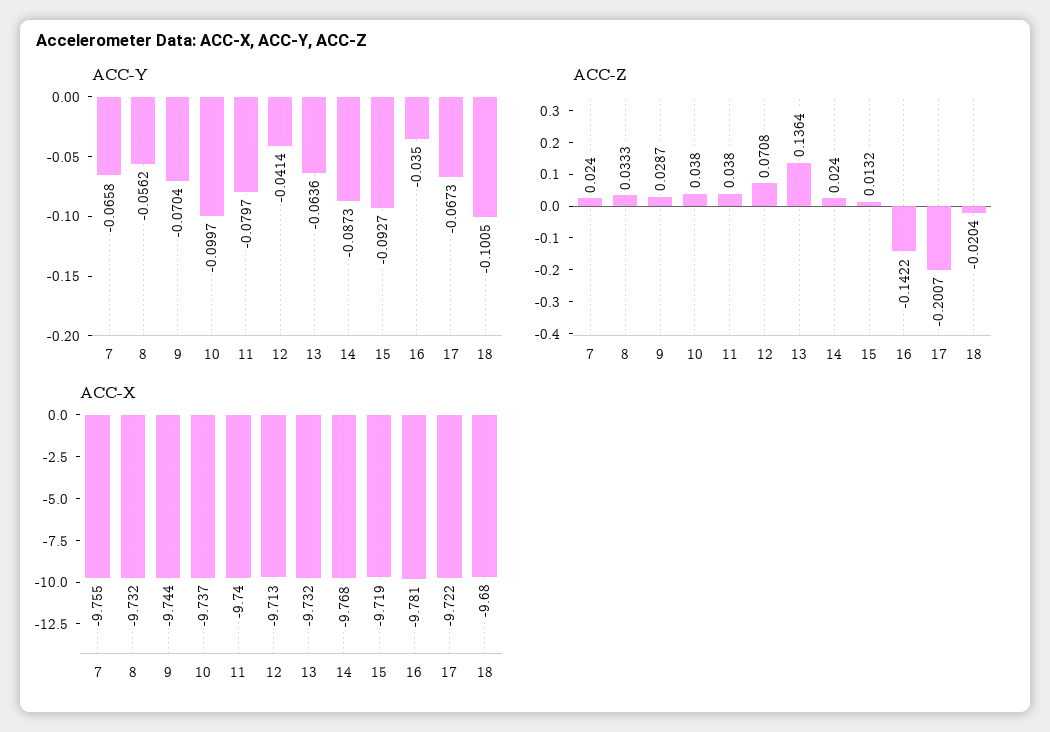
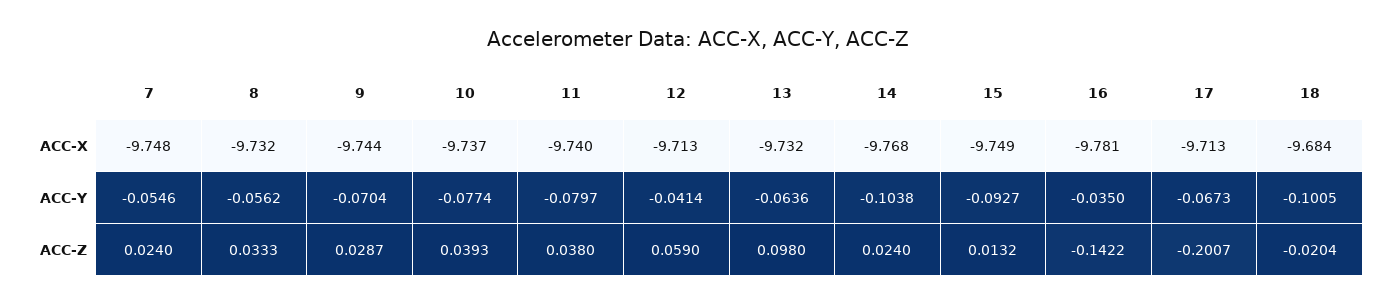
  {
    "ACC-Y": {
-     "7": -0.0658,
+     "7": -0.0546,
      "8": -0.0562,
      "9": -0.0704,
-     "10": -0.0997,
+     "10": -0.0774,
      "11": -0.0797,
      "12": -0.0414,
      "13": -0.0636,
-     "14": -0.0873,
+     "14": -0.1038,
      "15": -0.0927,
      "16": -0.035,
      "17": -0.0673,
      "18": -0.1005
    },
    "ACC-Z": {
      "7": 0.024,
      "8": 0.0333,
      "9": 0.0287,
-     "10": 0.038,
+     "10": 0.0393,
      "11": 0.038,
-     "12": 0.0708,
+     "12": 0.059,
-     "13": 0.1364,
+     "13": 0.098,
      "14": 0.024,
      "15": 0.0132,
      "16": -0.1422,
      "17": -0.2007,
      "18": -0.0204
    },
    "ACC-X": {
-     "7": -9.755,
+     "7": -9.748,
      "8": -9.732,
      "9": -9.744,
      "10": -9.737,
      "11": -9.74,
      "12": -9.713,
      "13": -9.732,
      "14": -9.768,
-     "15": -9.719,
+     "15": -9.749,
      "16": -9.781,
-     "17": -9.722,
+     "17": -9.713,
-     "18": -9.68
+     "18": -9.684
    }
  }

